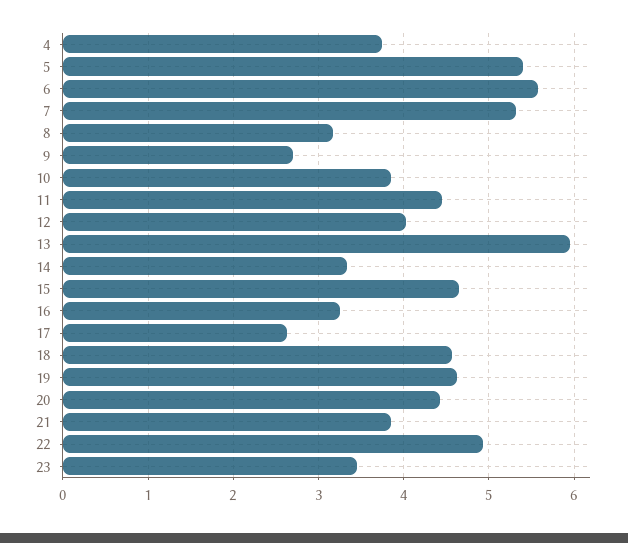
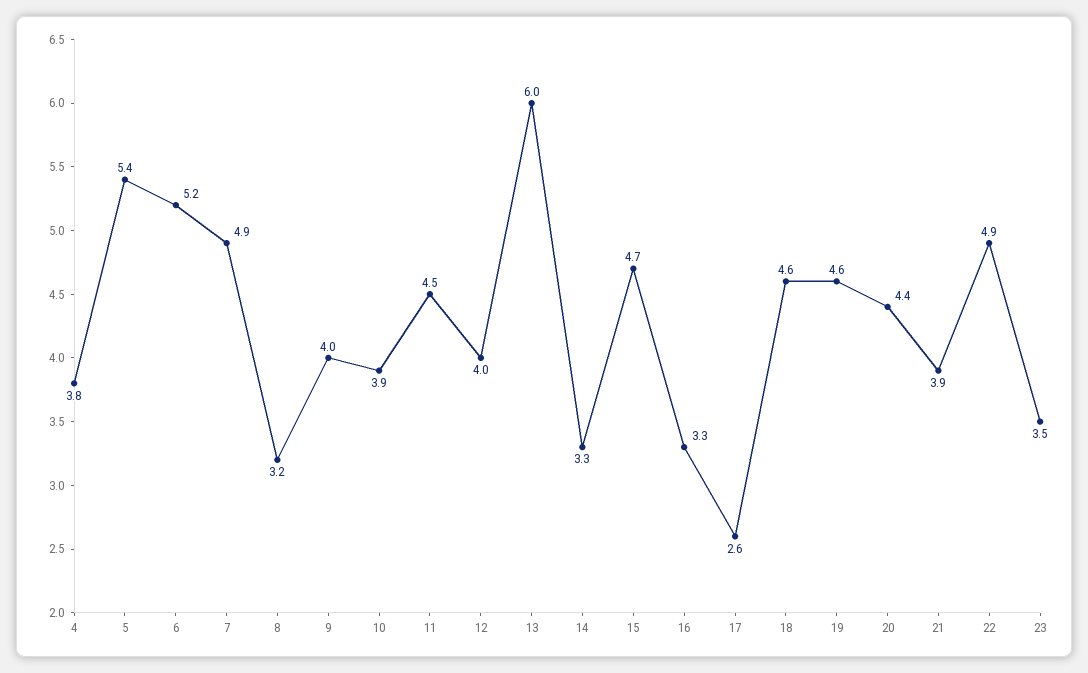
  {
    "4": 3.8,
    "5": 5.4,
-   "6": 5.6,
+   "6": 5.2,
-   "7": 5.3,
+   "7": 4.9,
    "8": 3.2,
-   "9": 2.7,
+   "9": 4,
    "10": 3.9,
    "11": 4.5,
    "12": 4,
    "13": 6,
    "14": 3.3,
    "15": 4.7,
    "16": 3.3,
    "17": 2.6,
    "18": 4.6,
    "19": 4.6,
    "20": 4.4,
    "21": 3.9,
    "22": 4.9,
    "23": 3.5
  }

